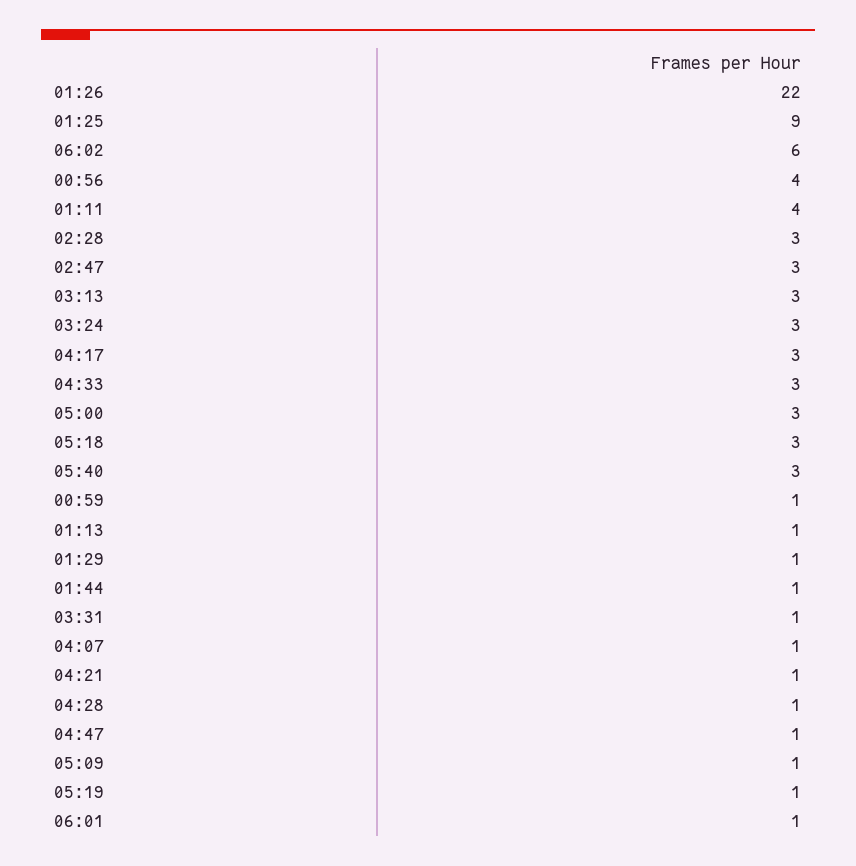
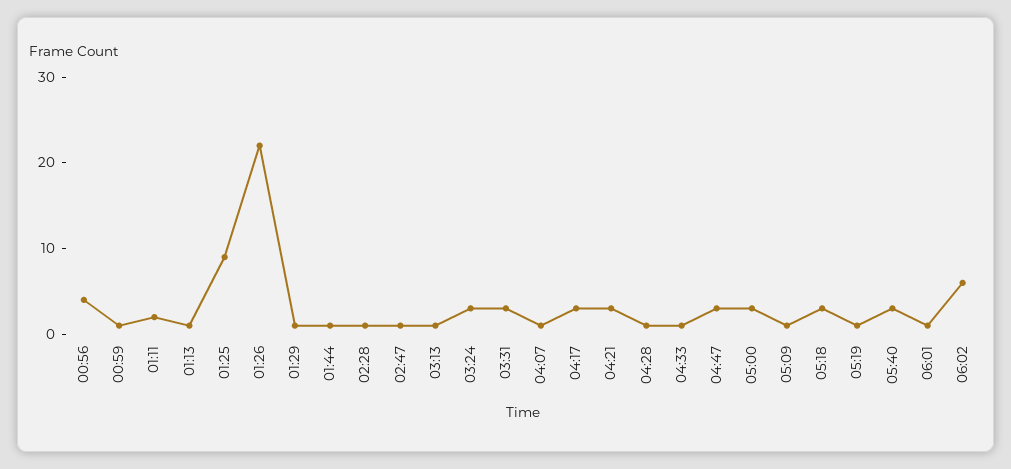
  {
    "01:26": 22,
    "01:25": 9,
    "06:02": 6,
    "00:56": 4,
-   "01:11": 4,
+   "01:11": 2,
-   "02:28": 3,
+   "02:28": 1,
-   "02:47": 3,
+   "02:47": 1,
-   "03:13": 3,
+   "03:13": 1,
    "03:24": 3,
    "04:17": 3,
-   "04:33": 3,
+   "04:33": 1,
    "05:00": 3,
    "05:18": 3,
    "05:40": 3,
    "00:59": 1,
    "01:13": 1,
    "01:29": 1,
    "01:44": 1,
-   "03:31": 1,
+   "03:31": 3,
    "04:07": 1,
-   "04:21": 1,
+   "04:21": 3,
    "04:28": 1,
-   "04:47": 1,
+   "04:47": 3,
    "05:09": 1,
    "05:19": 1,
    "06:01": 1
  }

